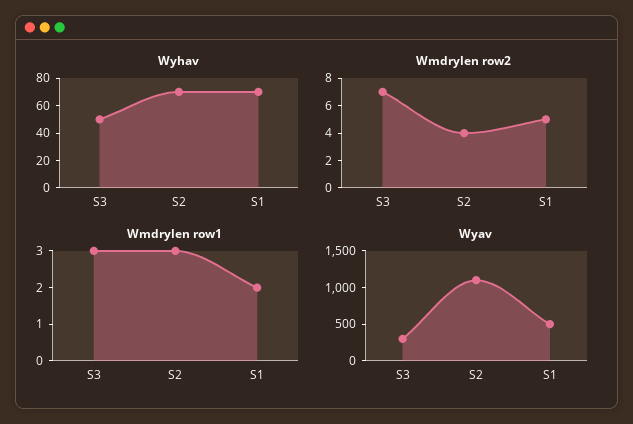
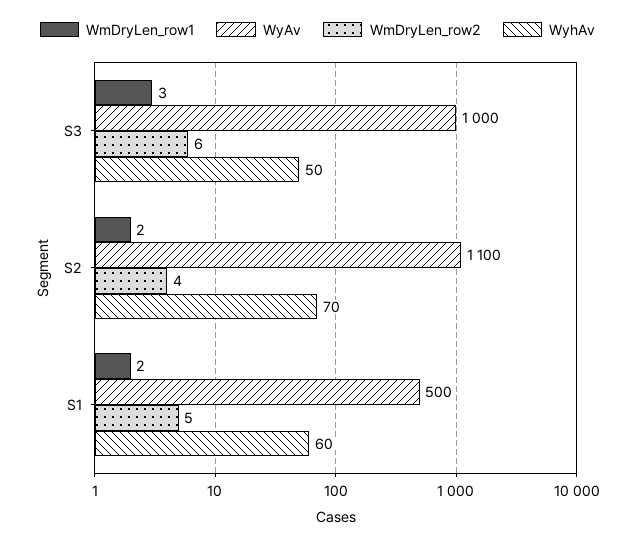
  {
    "Wyhav": {
      "S3": 50,
      "S2": 70,
-     "S1": 70
+     "S1": 60
    },
    "Wmdrylen row2": {
-     "S3": 7,
+     "S3": 6,
      "S2": 4,
      "S1": 5
    },
    "Wmdrylen row1": {
      "S3": 3,
-     "S2": 3,
+     "S2": 2,
      "S1": 2
    },
    "Wyav": {
-     "S3": 250,
+     "S3": 1000,
      "S2": 1100,
      "S1": 500
    }
  }

